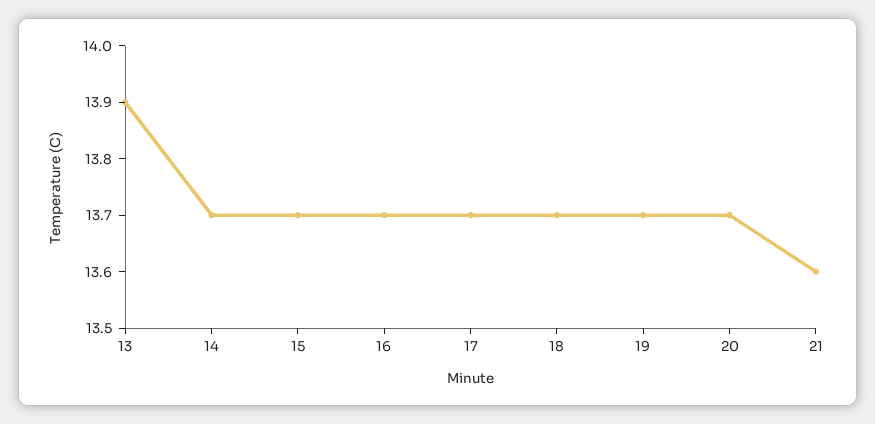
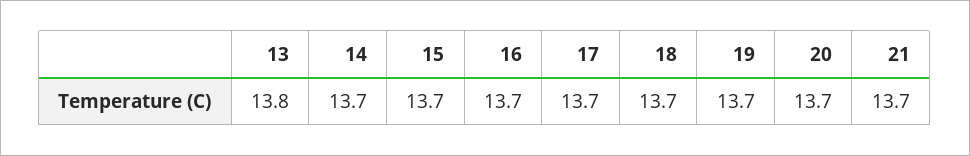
  {
-   "13": 13.9,
+   "13": 13.8,
    "14": 13.7,
    "15": 13.7,
    "16": 13.7,
    "17": 13.7,
    "18": 13.7,
    "19": 13.7,
    "20": 13.7,
-   "21": 13.6
+   "21": 13.7
  }

